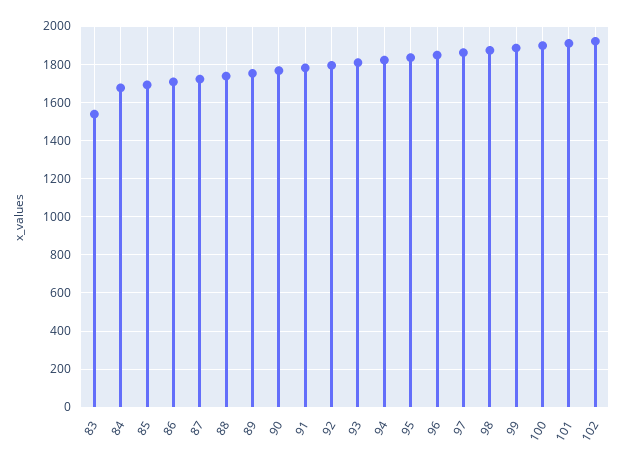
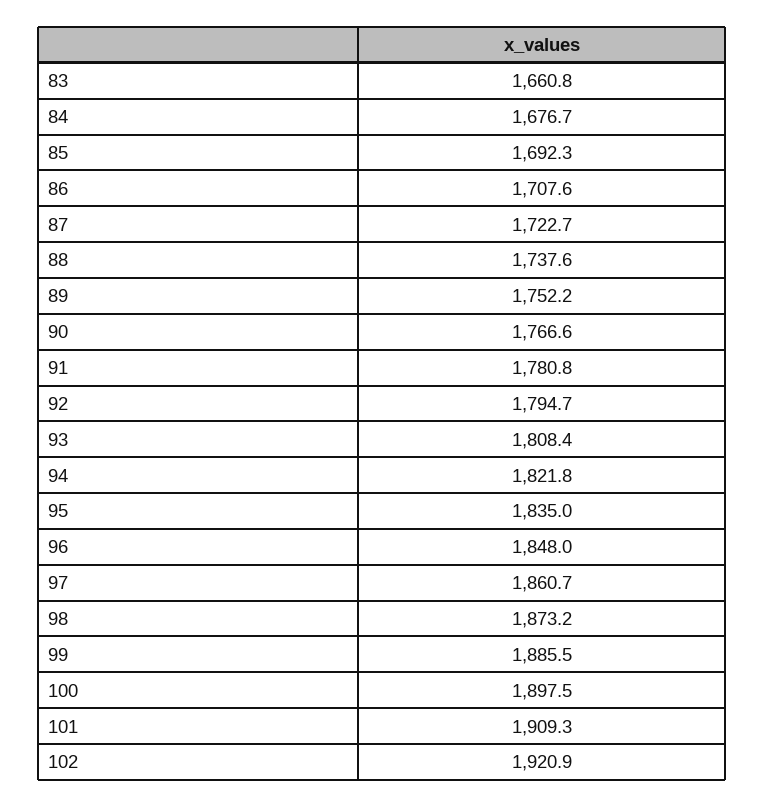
  {
-   "83": 1550,
+   "83": 1660.8,
    "84": 1676.7,
    "85": 1692.3,
    "86": 1707.6,
    "87": 1722.7,
    "88": 1737.6,
    "89": 1752.2,
    "90": 1766.6,
    "91": 1780.8,
    "92": 1794.7,
    "93": 1808.4,
    "94": 1821.8,
    "95": 1835,
    "96": 1848,
    "97": 1860.7,
    "98": 1873.2,
    "99": 1885.5,
    "100": 1897.5,
    "101": 1909.3,
    "102": 1920.9
  }

